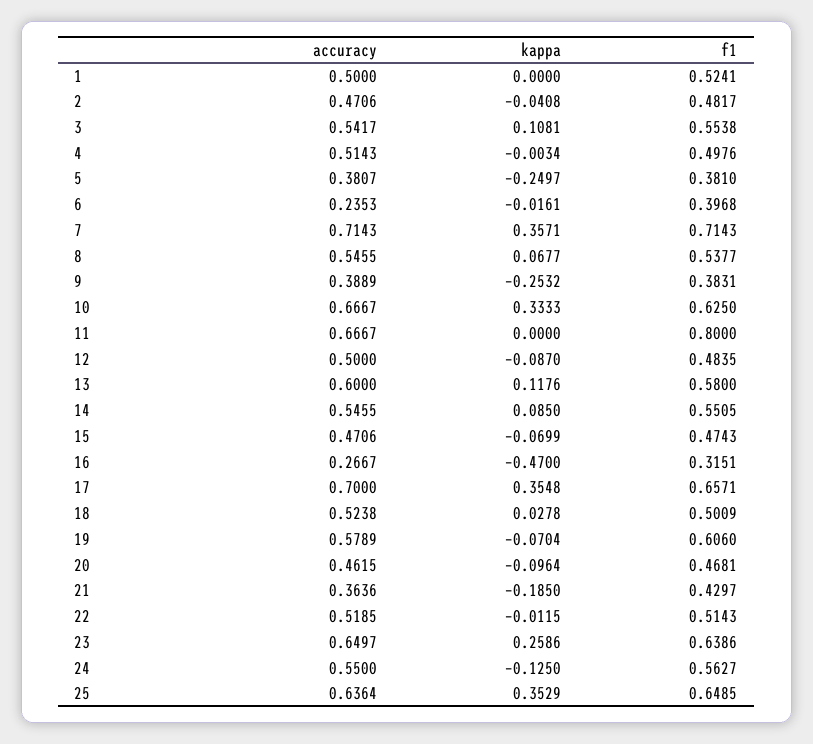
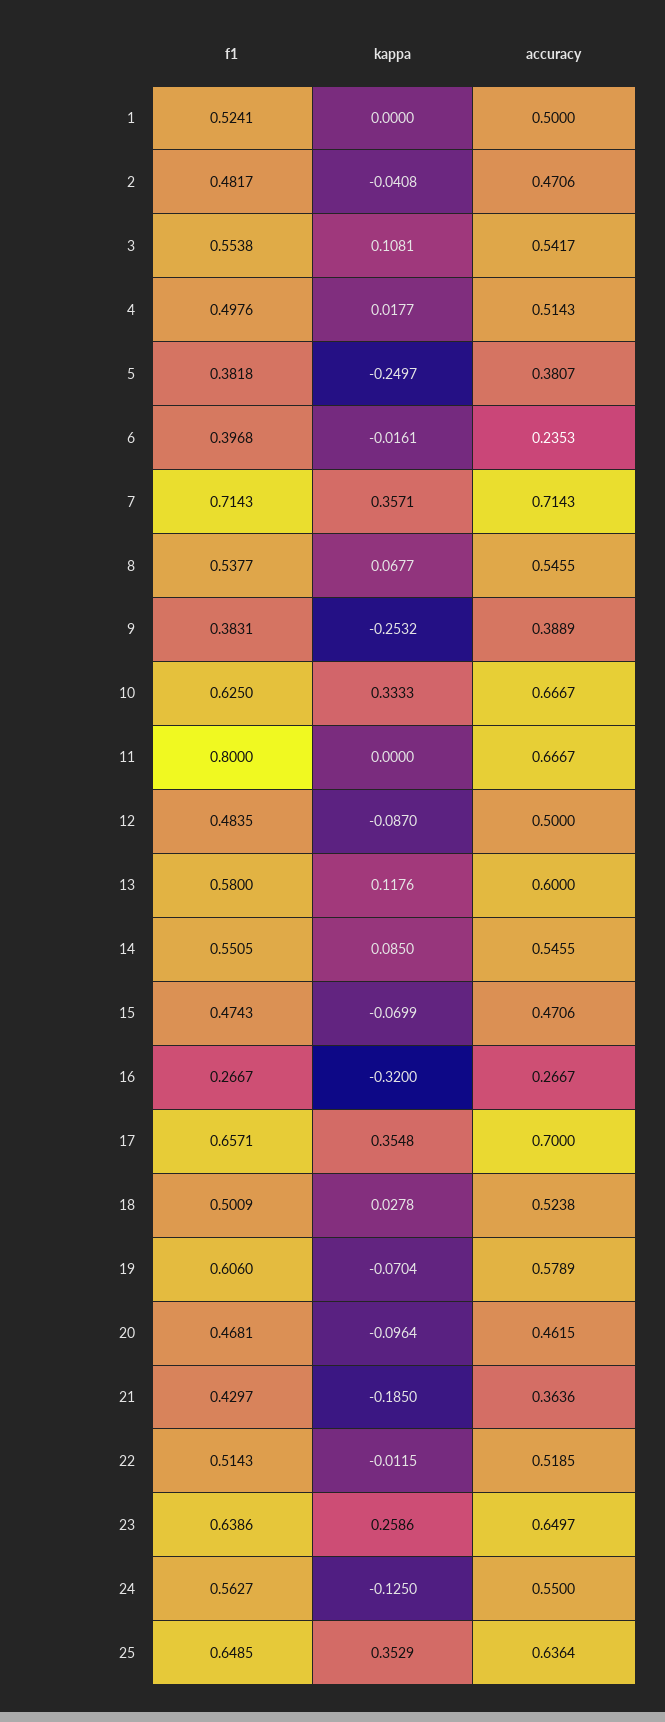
  {
    "accuracy": {
      "1": 0.5,
      "2": 0.4706,
      "3": 0.5417,
      "4": 0.5143,
      "5": 0.3807,
      "6": 0.2353,
      "7": 0.7143,
      "8": 0.5455,
      "9": 0.3889,
      "10": 0.6667,
      "11": 0.6667,
      "12": 0.5,
      "13": 0.6,
      "14": 0.5455,
      "15": 0.4706,
      "16": 0.2667,
      "17": 0.7,
      "18": 0.5238,
      "19": 0.5789,
      "20": 0.4615,
      "21": 0.3636,
      "22": 0.5185,
      "23": 0.6497,
      "24": 0.55,
      "25": 0.6364
    },
    "kappa": {
      "1": 0,
      "2": -0.0408,
      "3": 0.1081,
-     "4": -0.0034,
+     "4": 0.0177,
      "5": -0.2497,
      "6": -0.0161,
      "7": 0.3571,
      "8": 0.0677,
      "9": -0.2532,
      "10": 0.3333,
      "11": 0,
      "12": -0.087,
      "13": 0.1176,
      "14": 0.085,
      "15": -0.0699,
-     "16": -0.47,
+     "16": -0.32,
      "17": 0.3548,
      "18": 0.0278,
      "19": -0.0704,
      "20": -0.0964,
      "21": -0.185,
      "22": -0.0115,
      "23": 0.2586,
      "24": -0.125,
      "25": 0.3529
    },
    "f1": {
      "1": 0.5241,
      "2": 0.4817,
      "3": 0.5538,
      "4": 0.4976,
-     "5": 0.381,
+     "5": 0.3818,
      "6": 0.3968,
      "7": 0.7143,
      "8": 0.5377,
      "9": 0.3831,
      "10": 0.625,
      "11": 0.8,
      "12": 0.4835,
      "13": 0.58,
      "14": 0.5505,
      "15": 0.4743,
-     "16": 0.3151,
+     "16": 0.2667,
      "17": 0.6571,
      "18": 0.5009,
      "19": 0.606,
      "20": 0.4681,
      "21": 0.4297,
      "22": 0.5143,
      "23": 0.6386,
      "24": 0.5627,
      "25": 0.6485
    }
  }

